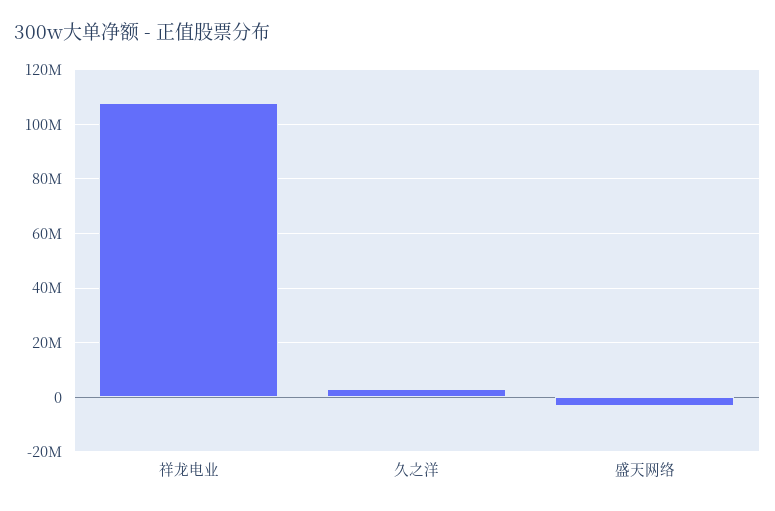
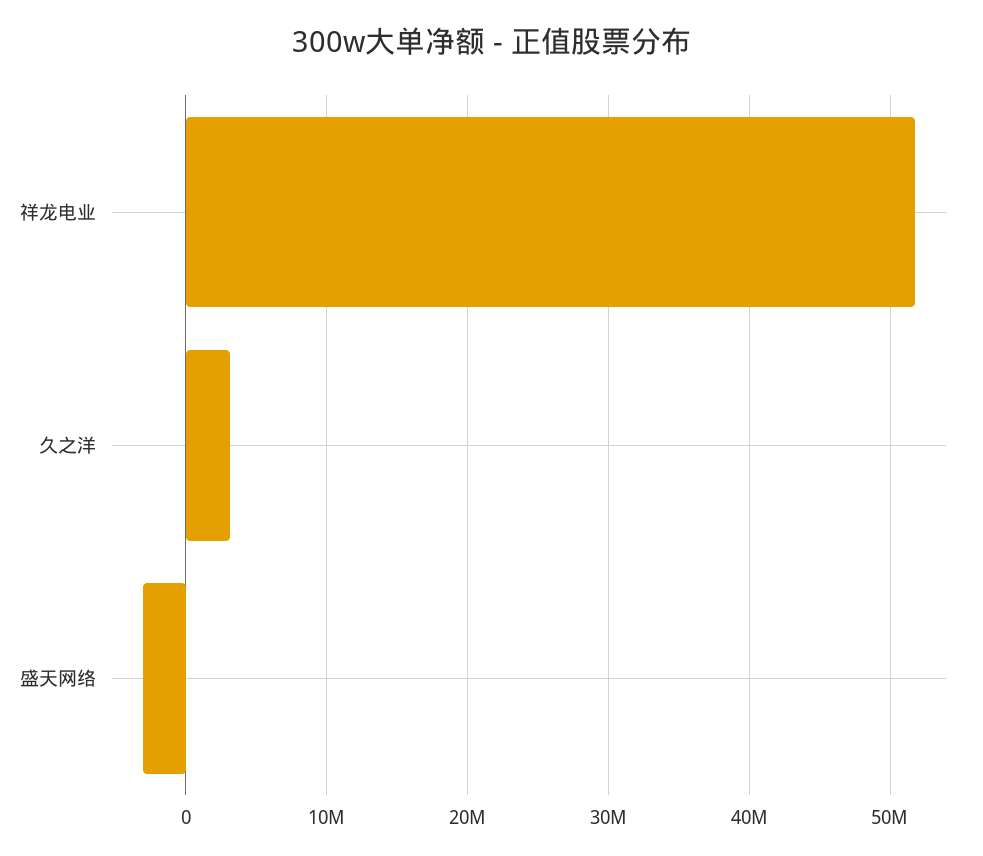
  {
-   "祥龙电业": 107500000,
+   "祥龙电业": 52000000,
    "久之洋": 3000000,
    "盛天网络": -3000000
  }

